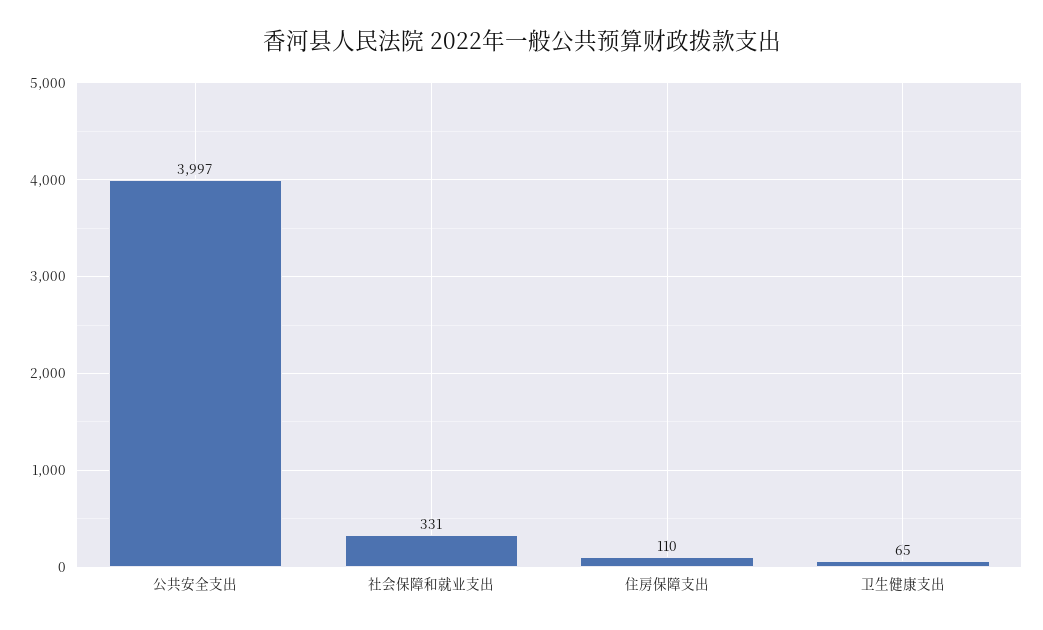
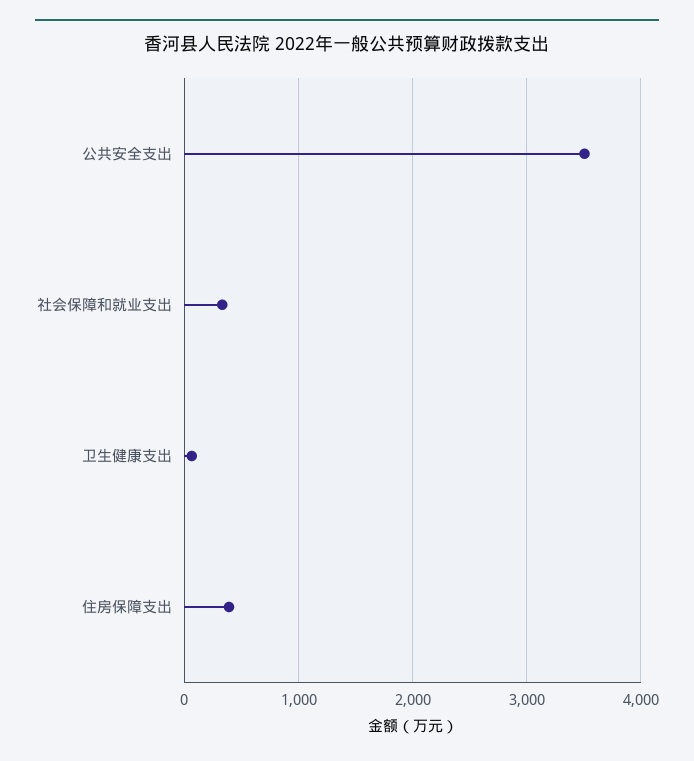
  {
-   "公共安全支出": 3997,
+   "公共安全支出": 3500,
    "社会保障和就业支出": 331,
-   "住房保障支出": 110,
+   "住房保障支出": 400,
    "卫生健康支出": 65
  }

